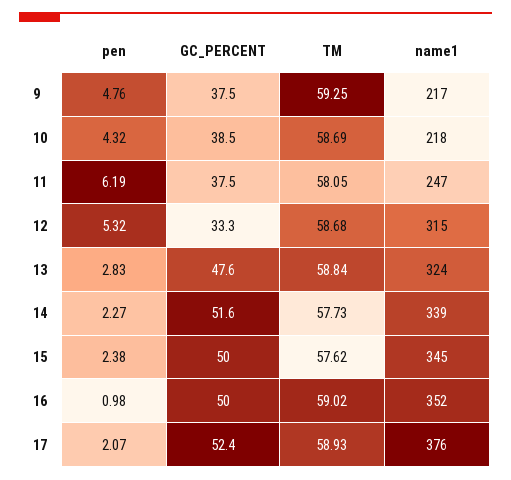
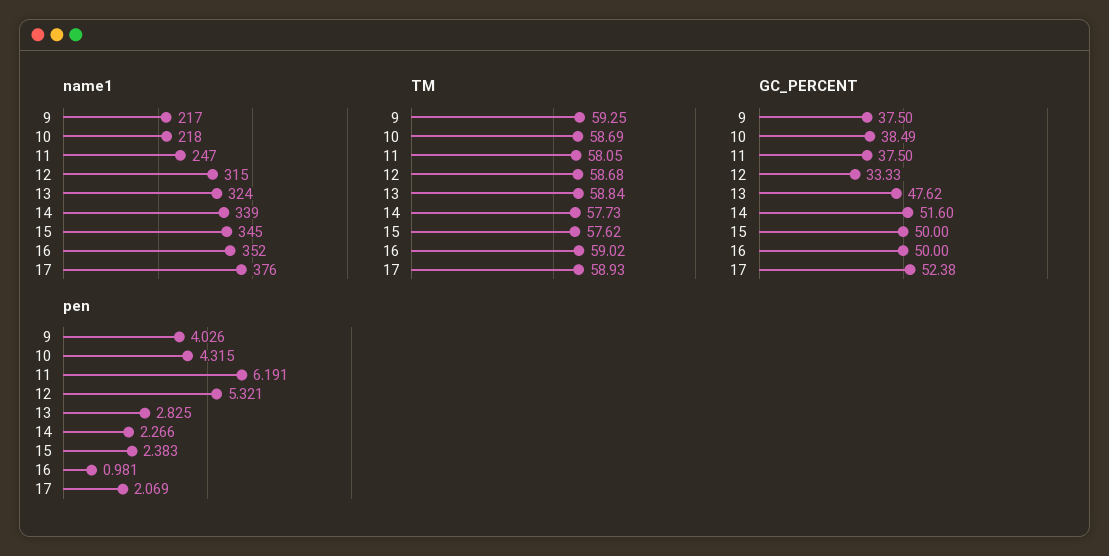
  {
    "pen": {
-     "9": 4.76,
+     "9": 4.026,
      "10": 4.315,
      "11": 6.191,
      "12": 5.321,
      "13": 2.825,
      "14": 2.266,
      "15": 2.383,
      "16": 0.981,
      "17": 2.069
    },
    "GC_PERCENT": {
      "9": 37.5,
      "10": 38.49,
      "11": 37.5,
      "12": 33.33,
      "13": 47.62,
      "14": 51.6,
      "15": 50,
      "16": 50,
      "17": 52.38
    },
    "TM": {
      "9": 59.25,
      "10": 58.69,
      "11": 58.05,
      "12": 58.68,
      "13": 58.84,
      "14": 57.73,
      "15": 57.62,
      "16": 59.02,
      "17": 58.93
    },
    "name1": {
      "9": 217,
      "10": 218,
      "11": 247,
      "12": 315,
      "13": 324,
      "14": 339,
      "15": 345,
      "16": 352,
      "17": 376
    }
  }

